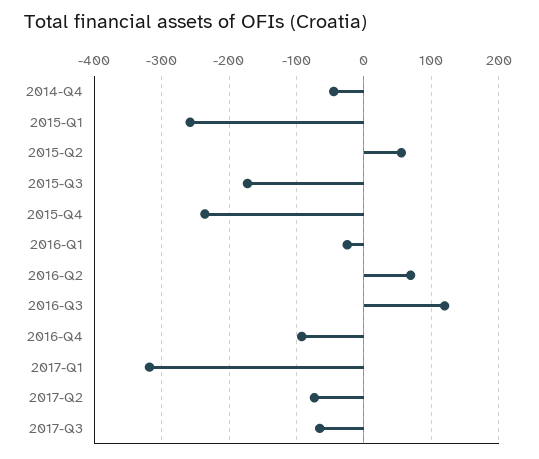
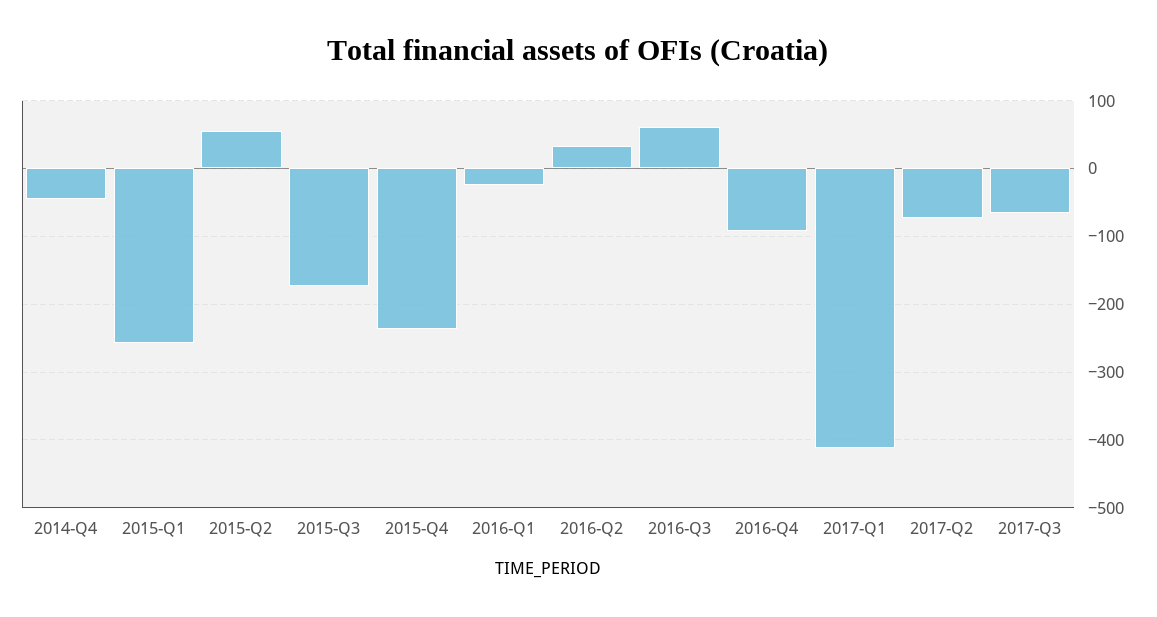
  {
    "2014-Q4": -40,
    "2015-Q1": -260,
    "2015-Q2": 60,
    "2015-Q3": -170,
    "2015-Q4": -240,
    "2016-Q1": -20,
-   "2016-Q2": 70,
+   "2016-Q2": 30,
-   "2016-Q3": 120,
+   "2016-Q3": 60,
    "2016-Q4": -90,
-   "2017-Q1": -320,
+   "2017-Q1": -410,
    "2017-Q2": -70,
    "2017-Q3": -70
  }

